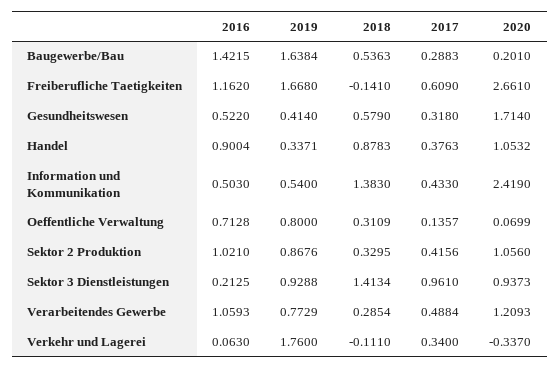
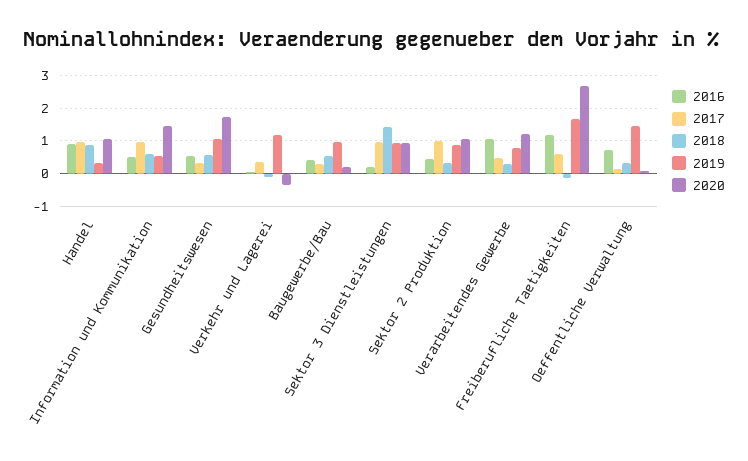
  {
    "2016": {
-     "Baugewerbe/Bau": 1.4215,
+     "Baugewerbe/Bau": 0.4,
      "Freiberufliche Taetigkeiten": 1.162,
      "Gesundheitswesen": 0.522,
      "Handel": 0.9004,
      "Information und Kommunikation": 0.503,
      "Oeffentliche Verwaltung": 0.7128,
-     "Sektor 2 Produktion": 1.021,
+     "Sektor 2 Produktion": 0.4,
      "Sektor 3 Dienstleistungen": 0.2125,
      "Verarbeitendes Gewerbe": 1.0593,
      "Verkehr und Lagerei": 0.063
    },
    "2019": {
-     "Baugewerbe/Bau": 1.6384,
+     "Baugewerbe/Bau": 1,
      "Freiberufliche Taetigkeiten": 1.668,
-     "Gesundheitswesen": 0.414,
+     "Gesundheitswesen": 1,
      "Handel": 0.3371,
      "Information und Kommunikation": 0.54,
-     "Oeffentliche Verwaltung": 0.8,
+     "Oeffentliche Verwaltung": 1.4,
      "Sektor 2 Produktion": 0.8676,
      "Sektor 3 Dienstleistungen": 0.9288,
      "Verarbeitendes Gewerbe": 0.7729,
-     "Verkehr und Lagerei": 1.76
+     "Verkehr und Lagerei": 1.2
    },
    "2018": {
      "Baugewerbe/Bau": 0.5363,
      "Freiberufliche Taetigkeiten": -0.141,
      "Gesundheitswesen": 0.579,
      "Handel": 0.8783,
-     "Information und Kommunikation": 1.383,
+     "Information und Kommunikation": 0.6,
      "Oeffentliche Verwaltung": 0.3109,
      "Sektor 2 Produktion": 0.3295,
      "Sektor 3 Dienstleistungen": 1.4134,
      "Verarbeitendes Gewerbe": 0.2854,
      "Verkehr und Lagerei": -0.111
    },
    "2017": {
      "Baugewerbe/Bau": 0.2883,
      "Freiberufliche Taetigkeiten": 0.609,
      "Gesundheitswesen": 0.318,
-     "Handel": 0.3763,
+     "Handel": 1,
-     "Information und Kommunikation": 0.433,
+     "Information und Kommunikation": 1,
      "Oeffentliche Verwaltung": 0.1357,
-     "Sektor 2 Produktion": 0.4156,
+     "Sektor 2 Produktion": 1,
      "Sektor 3 Dienstleistungen": 0.961,
      "Verarbeitendes Gewerbe": 0.4884,
      "Verkehr und Lagerei": 0.34
    },
    "2020": {
      "Baugewerbe/Bau": 0.201,
      "Freiberufliche Taetigkeiten": 2.661,
      "Gesundheitswesen": 1.714,
      "Handel": 1.0532,
-     "Information und Kommunikation": 2.419,
+     "Information und Kommunikation": 1.4,
      "Oeffentliche Verwaltung": 0.0699,
      "Sektor 2 Produktion": 1.056,
      "Sektor 3 Dienstleistungen": 0.9373,
      "Verarbeitendes Gewerbe": 1.2093,
      "Verkehr und Lagerei": -0.337
    }
  }

